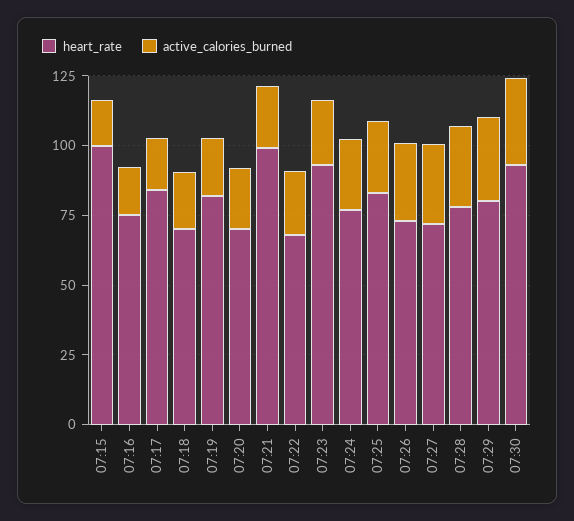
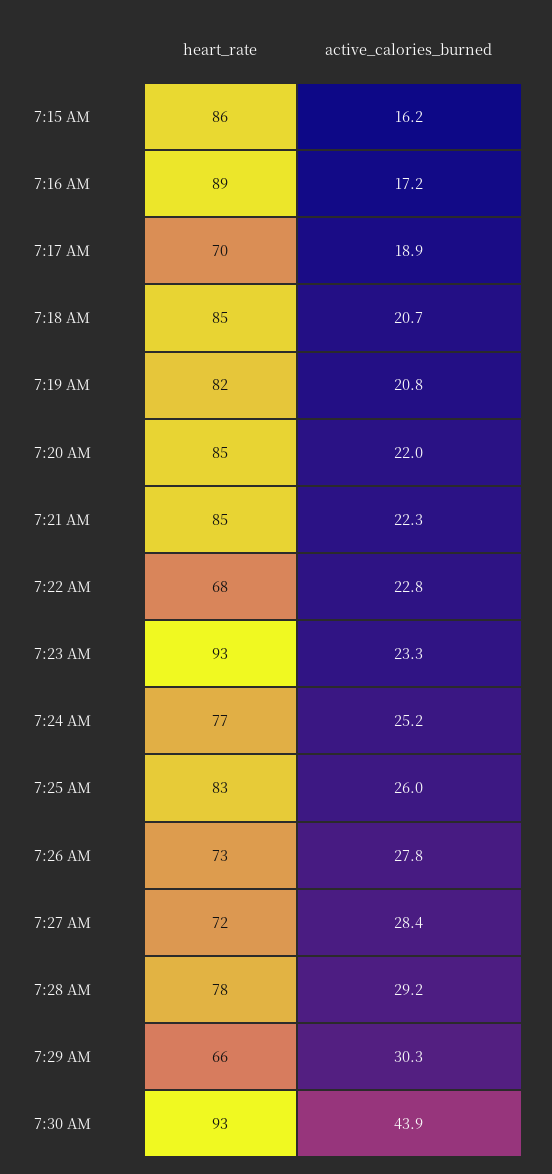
  {
    "heart_rate": {
-     "07:15": 100,
+     "07:15": 86,
-     "07:16": 75,
+     "07:16": 89,
-     "07:17": 85,
+     "07:17": 70,
-     "07:18": 70,
+     "07:18": 85,
      "07:19": 82,
-     "07:20": 70,
+     "07:20": 85,
-     "07:21": 100,
+     "07:21": 85,
      "07:22": 68,
      "07:23": 93,
      "07:24": 77,
      "07:25": 83,
      "07:26": 73,
      "07:27": 72,
      "07:28": 78,
-     "07:29": 80,
+     "07:29": 66,
      "07:30": 93
    },
    "active_calories_burned": {
      "07:15": 16.2,
      "07:16": 17.2,
      "07:17": 18.9,
      "07:18": 20.7,
      "07:19": 20.8,
      "07:20": 22,
      "07:21": 22.3,
      "07:22": 22.8,
      "07:23": 23.3,
      "07:24": 25.2,
      "07:25": 26,
      "07:26": 27.8,
      "07:27": 28.4,
      "07:28": 29.2,
      "07:29": 30.3,
-     "07:30": 30
+     "07:30": 43.9
    }
  }

